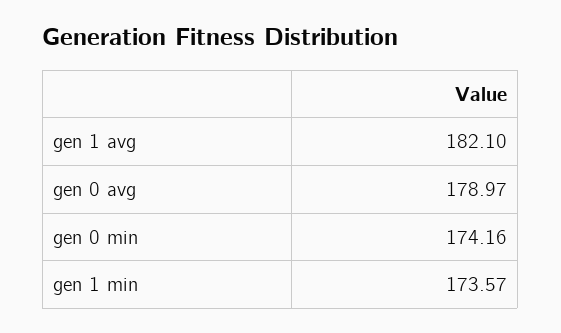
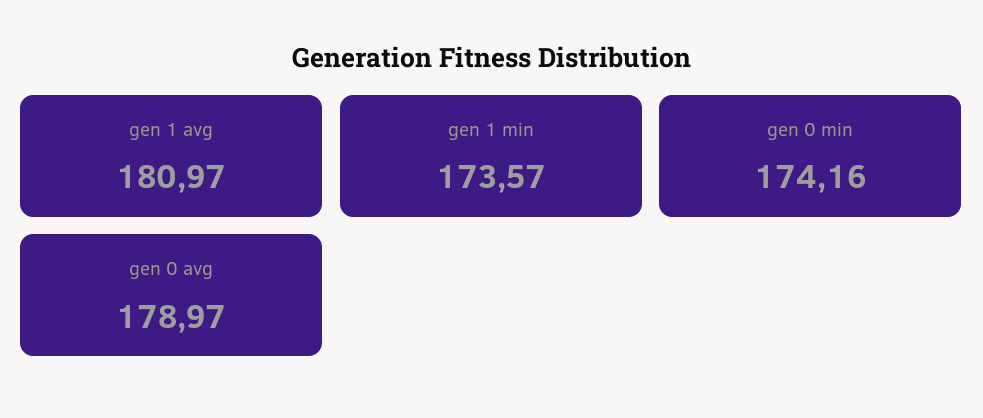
  {
-   "gen 1 avg": 182.1,
+   "gen 1 avg": 180.97,
    "gen 0 avg": 178.97,
    "gen 0 min": 174.16,
    "gen 1 min": 173.57
  }

